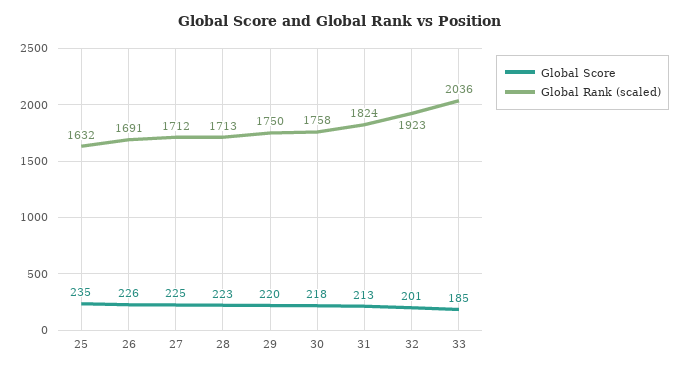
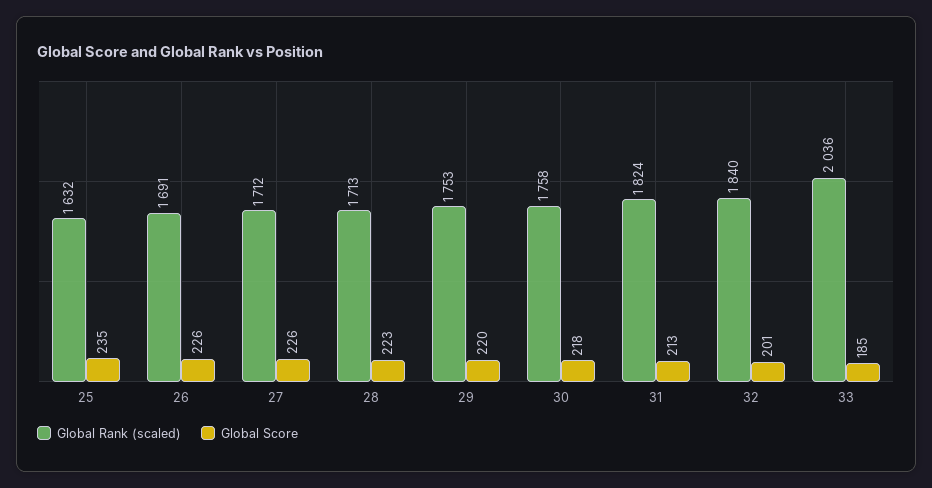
  {
    "Global Score": {
      "25": 235,
      "26": 226,
-     "27": 225,
+     "27": 226,
      "28": 223,
      "29": 220,
      "30": 218,
      "31": 213,
      "32": 201,
      "33": 185
    },
    "Global Rank (scaled)": {
      "25": 1632,
      "26": 1691,
      "27": 1712,
      "28": 1713,
-     "29": 1750,
+     "29": 1753,
      "30": 1758,
      "31": 1824,
-     "32": 1923,
+     "32": 1840,
      "33": 2036
    }
  }

